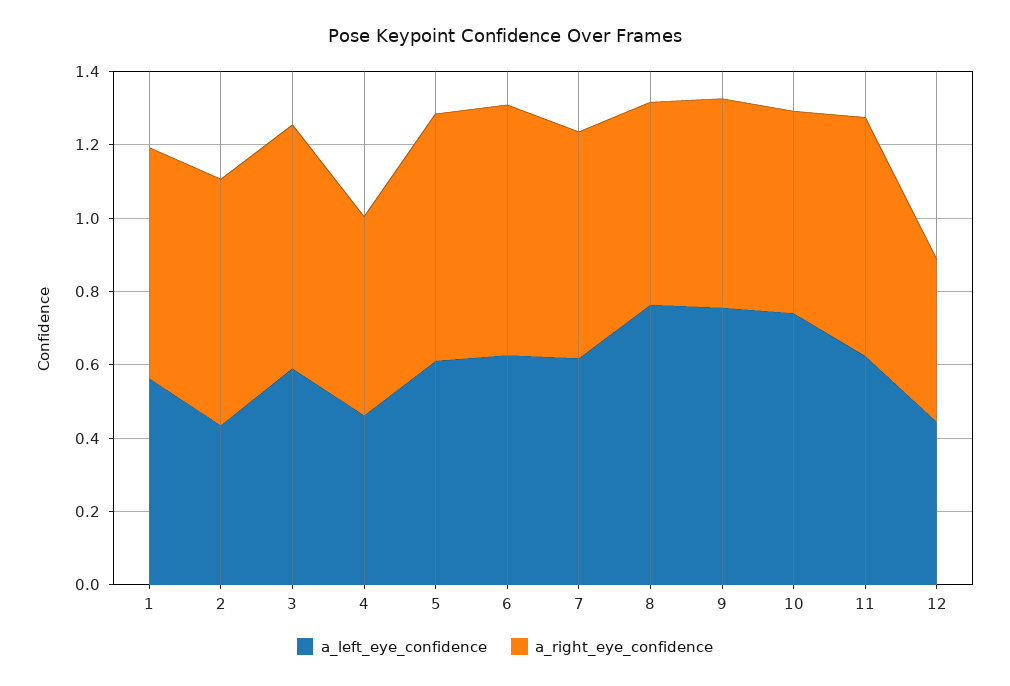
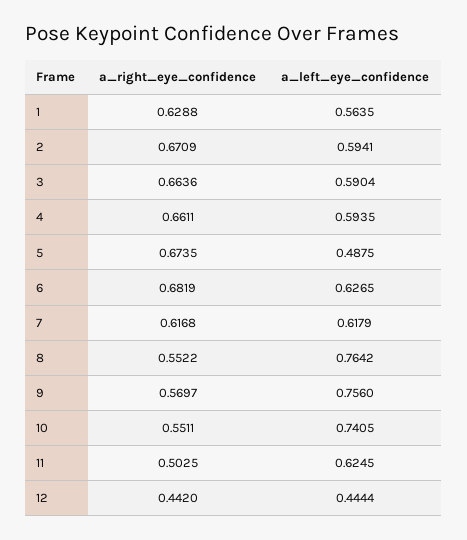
  {
    "a_left_eye_confidence": {
      "1": 0.5635,
-     "2": 0.45,
+     "2": 0.5941,
      "3": 0.5904,
-     "4": 0.45,
+     "4": 0.5935,
-     "5": 0.6,
+     "5": 0.4875,
      "6": 0.6265,
      "7": 0.6179,
      "8": 0.7642,
      "9": 0.756,
      "10": 0.7405,
      "11": 0.6245,
      "12": 0.4444
    },
    "a_right_eye_confidence": {
      "1": 0.6288,
      "2": 0.6709,
      "3": 0.6636,
-     "4": 0.55,
+     "4": 0.6611,
      "5": 0.6735,
      "6": 0.6819,
      "7": 0.6168,
      "8": 0.5522,
      "9": 0.5697,
      "10": 0.5511,
-     "11": 0.65,
+     "11": 0.5025,
      "12": 0.442
    }
  }

